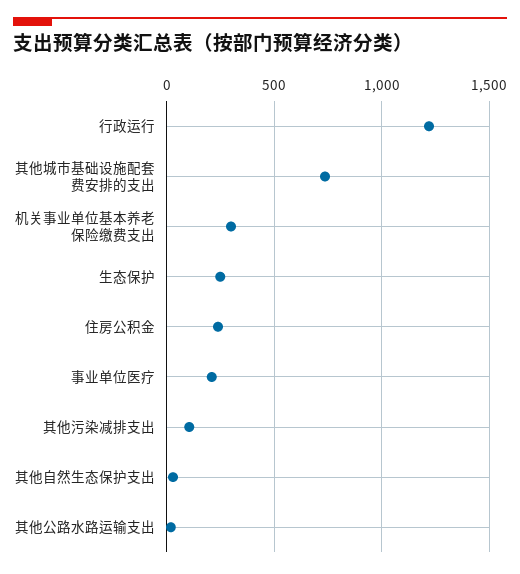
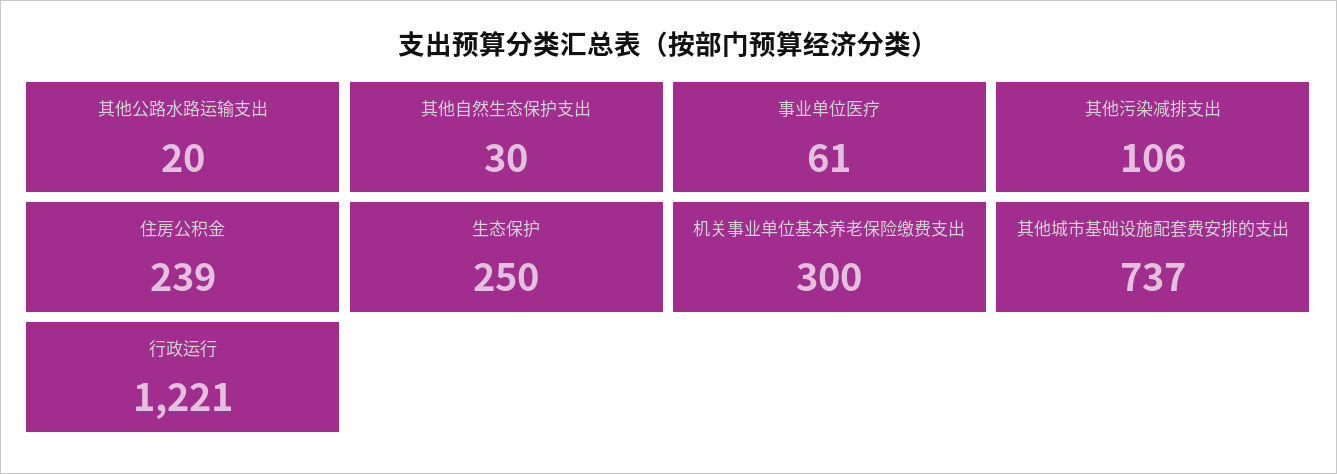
  {
    "行政运行": 1221,
    "其他城市基础设施配套费安排的支出": 737,
    "机关事业单位基本养老保险缴费支出": 300,
    "生态保护": 250,
    "住房公积金": 239,
-   "事业单位医疗": 200,
+   "事业单位医疗": 61,
    "其他污染减排支出": 106,
    "其他自然生态保护支出": 30,
    "其他公路水路运输支出": 20
  }

